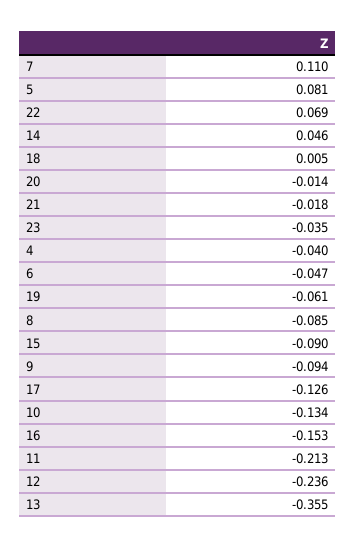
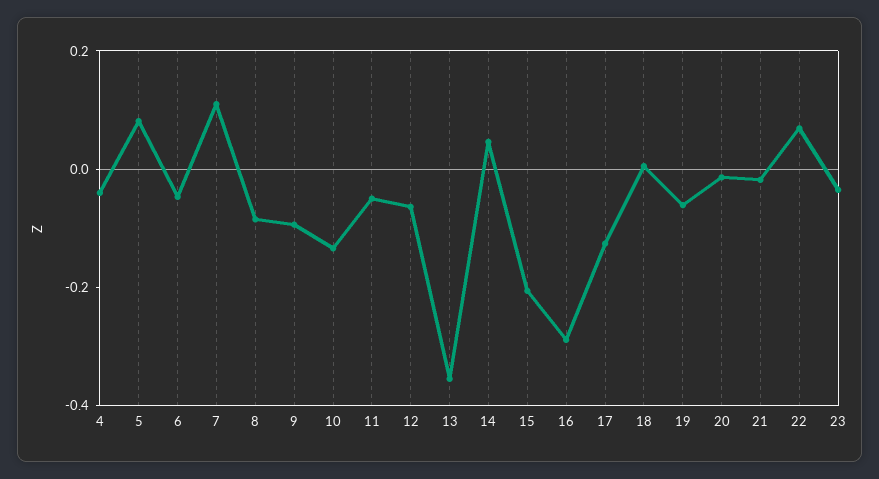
  {
    "7": 0.11,
    "5": 0.081,
    "22": 0.069,
    "14": 0.046,
    "18": 0.005,
    "20": -0.014,
    "21": -0.018,
    "23": -0.035,
    "4": -0.04,
    "6": -0.047,
    "19": -0.061,
    "8": -0.085,
-   "15": -0.09,
+   "15": -0.2,
    "9": -0.094,
    "17": -0.126,
    "10": -0.134,
-   "16": -0.153,
+   "16": -0.3,
-   "11": -0.213,
+   "11": -0.05,
-   "12": -0.236,
+   "12": -0.05,
    "13": -0.355
  }

